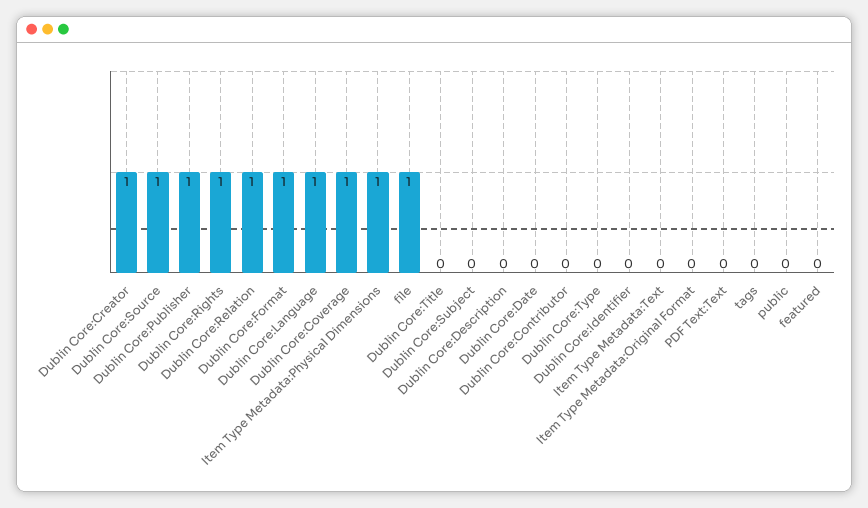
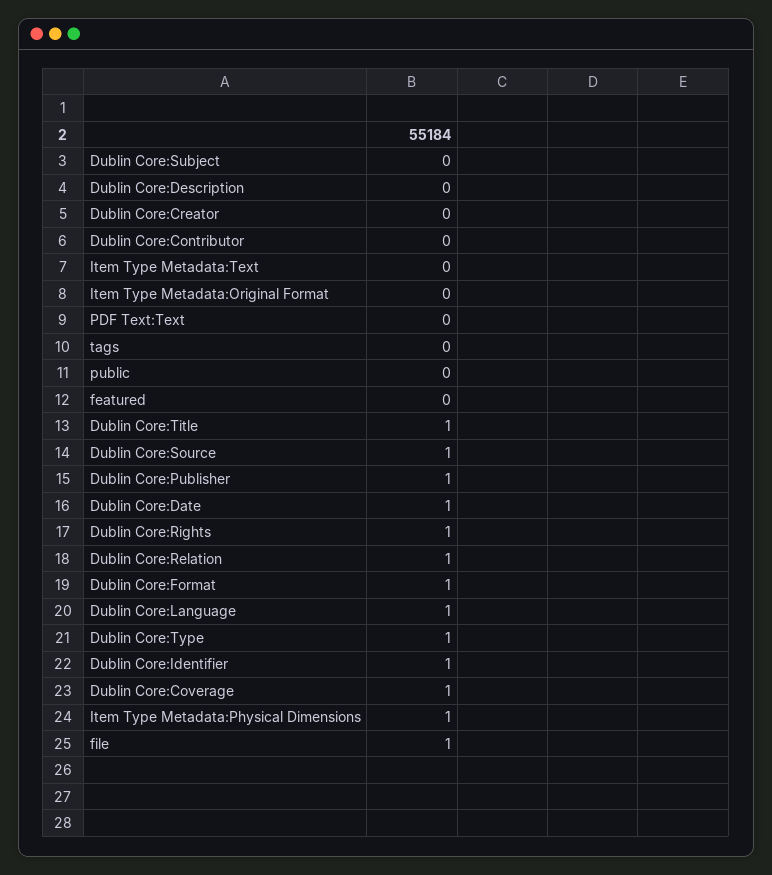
  {
-   "Dublin Core:Creator": 1,
+   "Dublin Core:Creator": 0,
    "Dublin Core:Source": 1,
    "Dublin Core:Publisher": 1,
    "Dublin Core:Rights": 1,
    "Dublin Core:Relation": 1,
    "Dublin Core:Format": 1,
    "Dublin Core:Language": 1,
    "Dublin Core:Coverage": 1,
    "Item Type Metadata:Physical Dimensions": 1,
    "file": 1,
-   "Dublin Core:Title": 0,
+   "Dublin Core:Title": 1,
    "Dublin Core:Subject": 0,
    "Dublin Core:Description": 0,
-   "Dublin Core:Date": 0,
+   "Dublin Core:Date": 1,
    "Dublin Core:Contributor": 0,
-   "Dublin Core:Type": 0,
+   "Dublin Core:Type": 1,
-   "Dublin Core:Identifier": 0,
+   "Dublin Core:Identifier": 1,
    "Item Type Metadata:Text": 0,
    "Item Type Metadata:Original Format": 0,
    "PDF Text:Text": 0,
    "tags": 0,
    "public": 0,
    "featured": 0
  }

